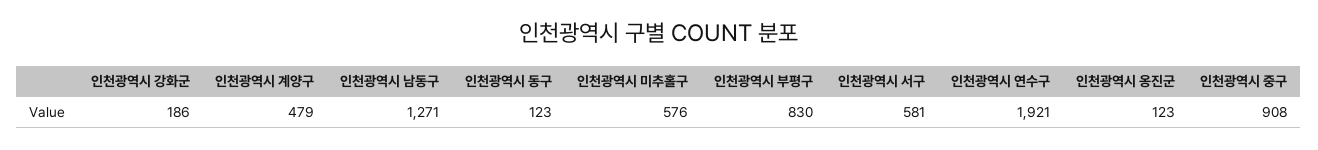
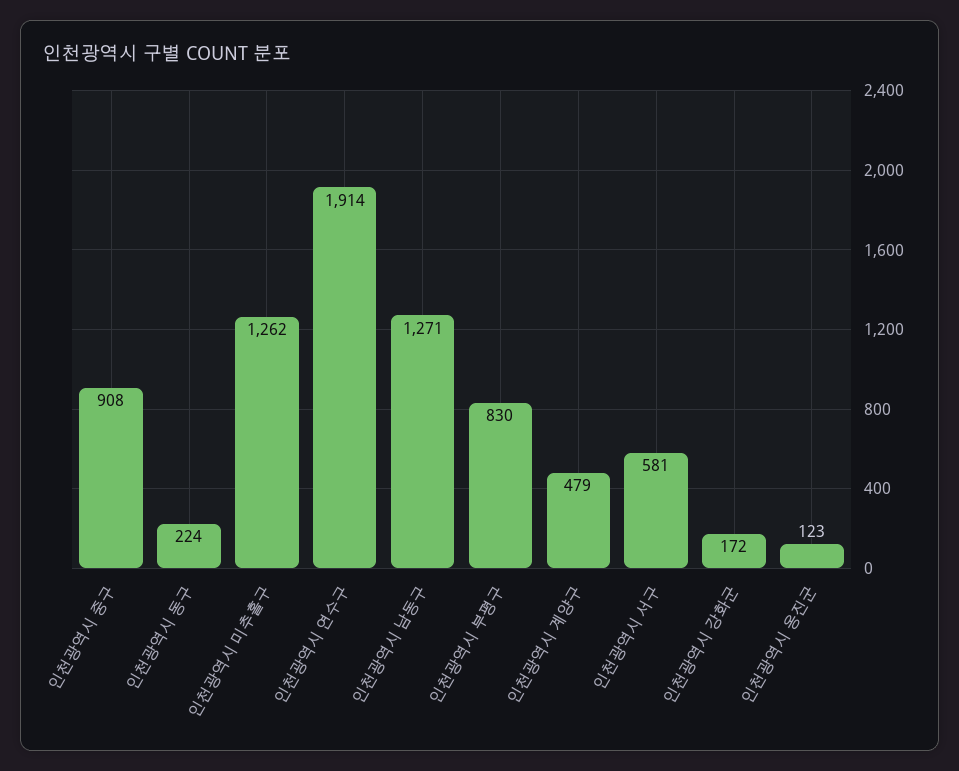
  {
-   "인천광역시 강화군": 186,
+   "인천광역시 강화군": 172,
    "인천광역시 계양구": 479,
    "인천광역시 남동구": 1271,
-   "인천광역시 동구": 123,
+   "인천광역시 동구": 224,
-   "인천광역시 미추홀구": 576,
+   "인천광역시 미추홀구": 1262,
    "인천광역시 부평구": 830,
    "인천광역시 서구": 581,
-   "인천광역시 연수구": 1921,
+   "인천광역시 연수구": 1914,
    "인천광역시 옹진군": 123,
    "인천광역시 중구": 908
  }

